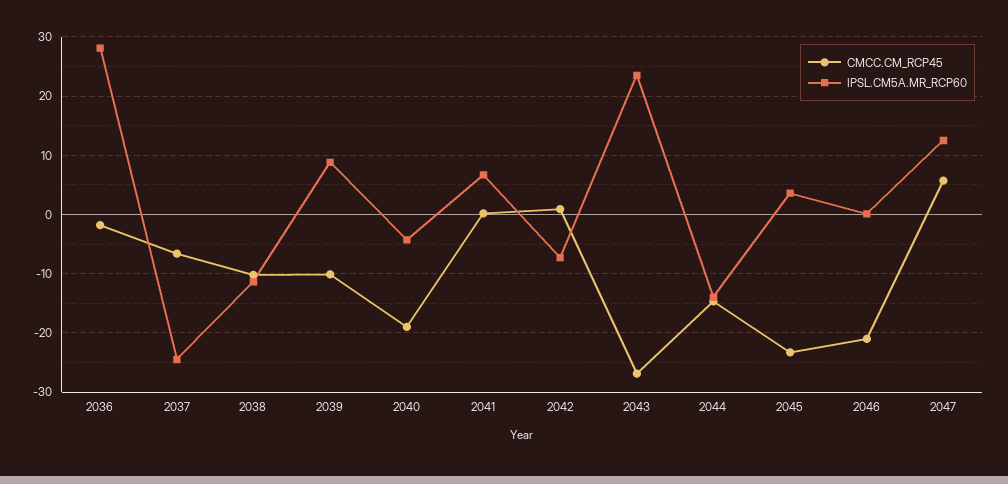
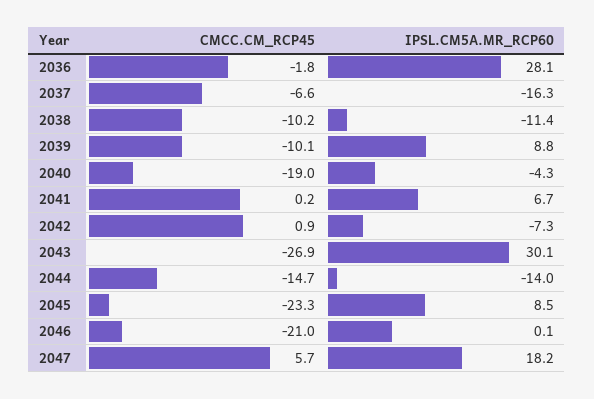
  {
    "CMCC.CM_RCP45": {
      "2036": -1.8,
      "2037": -6.6,
      "2038": -10.2,
      "2039": -10.1,
      "2040": -19,
      "2041": 0.2,
      "2042": 0.9,
      "2043": -26.9,
      "2044": -14.7,
      "2045": -23.3,
      "2046": -21,
      "2047": 5.7
    },
    "IPSL.CM5A.MR_RCP60": {
      "2036": 28.1,
-     "2037": -24,
+     "2037": -16.3,
      "2038": -11.4,
      "2039": 8.8,
      "2040": -4.3,
      "2041": 6.7,
      "2042": -7.3,
-     "2043": 24,
+     "2043": 30.1,
      "2044": -14,
-     "2045": 4,
+     "2045": 8.5,
      "2046": 0.1,
-     "2047": 12
+     "2047": 18.2
    }
  }

